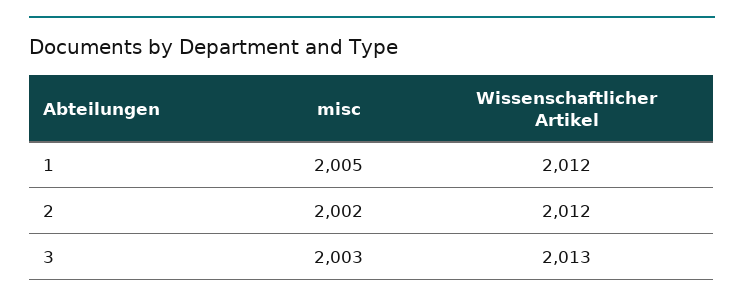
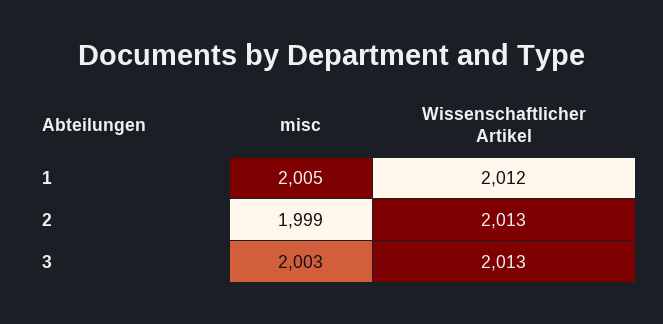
  {
    "misc": {
      "1": 2005,
-     "2": 2002,
+     "2": 1999,
      "3": 2003
    },
    "Wissenschaftlicher Artikel": {
      "1": 2012,
-     "2": 2012,
+     "2": 2013,
      "3": 2013
    }
  }

